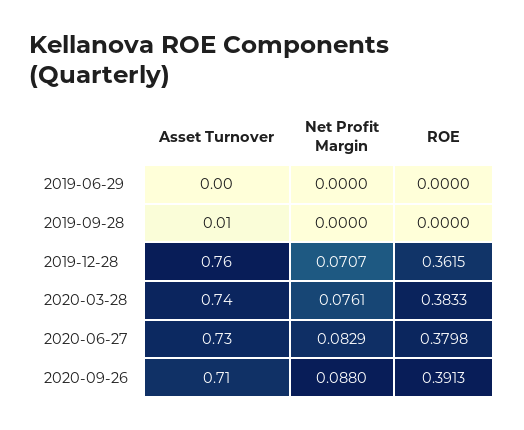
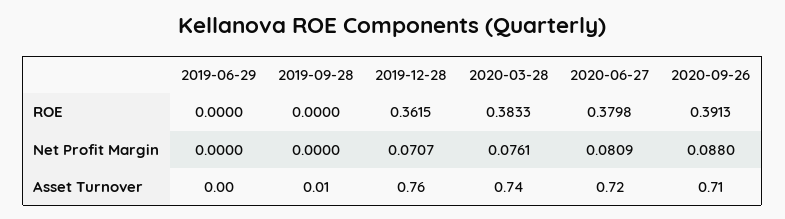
  {
    "Asset Turnover": {
      "2019-06-29": 0,
      "2019-09-28": 0.01,
      "2019-12-28": 0.76,
      "2020-03-28": 0.74,
-     "2020-06-27": 0.73,
+     "2020-06-27": 0.72,
      "2020-09-26": 0.71
    },
    "Net Profit Margin": {
      "2019-06-29": 0,
      "2019-09-28": 0,
      "2019-12-28": 0.0707,
      "2020-03-28": 0.0761,
-     "2020-06-27": 0.0829,
+     "2020-06-27": 0.0809,
      "2020-09-26": 0.088
    },
    "ROE": {
      "2019-06-29": 0,
      "2019-09-28": 0,
      "2019-12-28": 0.3615,
      "2020-03-28": 0.3833,
      "2020-06-27": 0.3798,
      "2020-09-26": 0.3913
    }
  }

